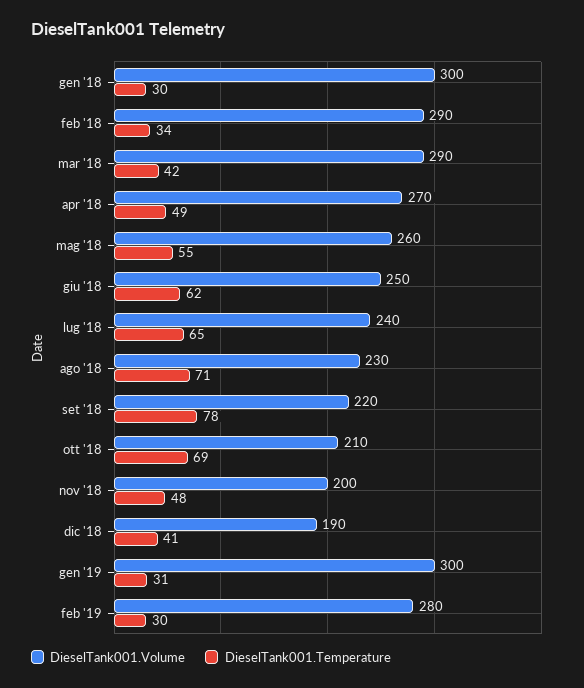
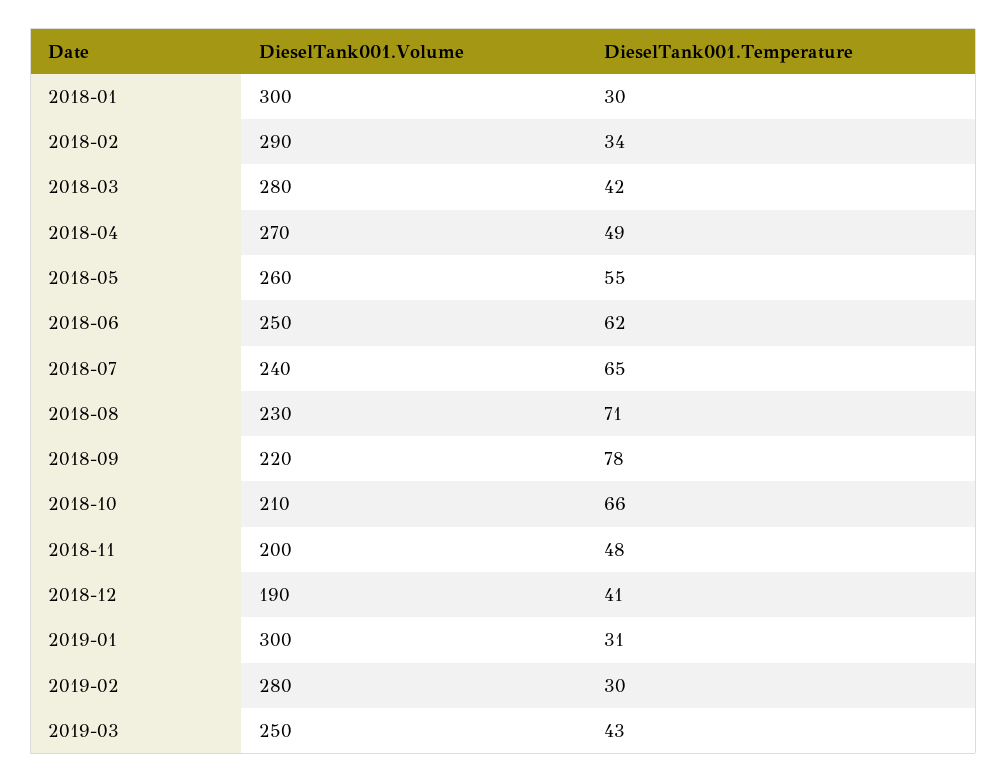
  {
    "DieselTank001.Volume": {
      "gen '18": 300,
      "feb '18": 290,
-     "mar '18": 290,
+     "mar '18": 280,
      "apr '18": 270,
      "mag '18": 260,
      "giu '18": 250,
      "lug '18": 240,
      "ago '18": 230,
      "set '18": 220,
      "ott '18": 210,
      "nov '18": 200,
      "dic '18": 190,
      "gen '19": 300,
-     "feb '19": 280
+     "feb '19": 280,
+     "2019-03": 250
    },
    "DieselTank001.Temperature": {
      "gen '18": 30,
      "feb '18": 34,
      "mar '18": 42,
      "apr '18": 49,
      "mag '18": 55,
      "giu '18": 62,
      "lug '18": 65,
      "ago '18": 71,
      "set '18": 78,
-     "ott '18": 69,
+     "ott '18": 66,
      "nov '18": 48,
      "dic '18": 41,
      "gen '19": 31,
-     "feb '19": 30
+     "feb '19": 30,
+     "2019-03": 43
    }
  }

